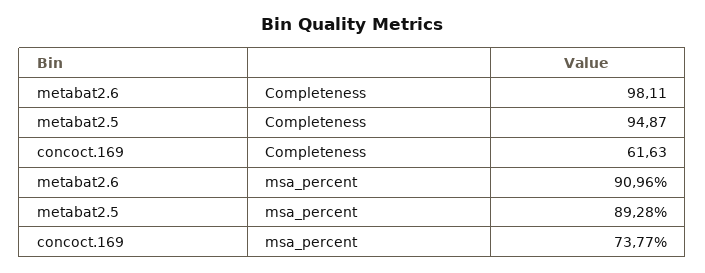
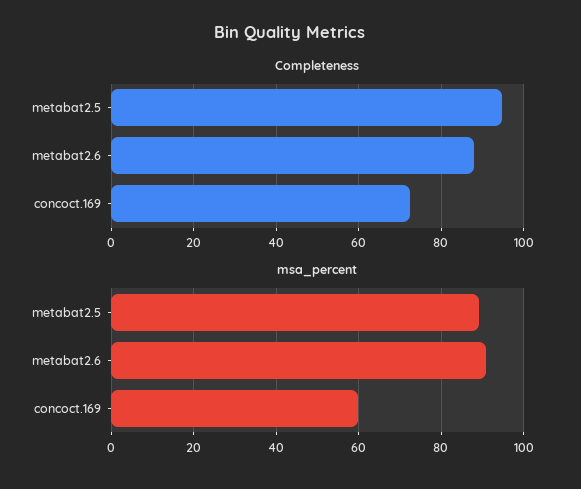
  {
    "Completeness": {
-     "metabat2.6": 98.11,
+     "metabat2.6": 88,
      "metabat2.5": 94.87,
-     "concoct.169": 61.63
+     "concoct.169": 72
    },
    "msa_percent": {
      "metabat2.6": 90.96,
      "metabat2.5": 89.28,
-     "concoct.169": 73.77
+     "concoct.169": 60
    }
  }

